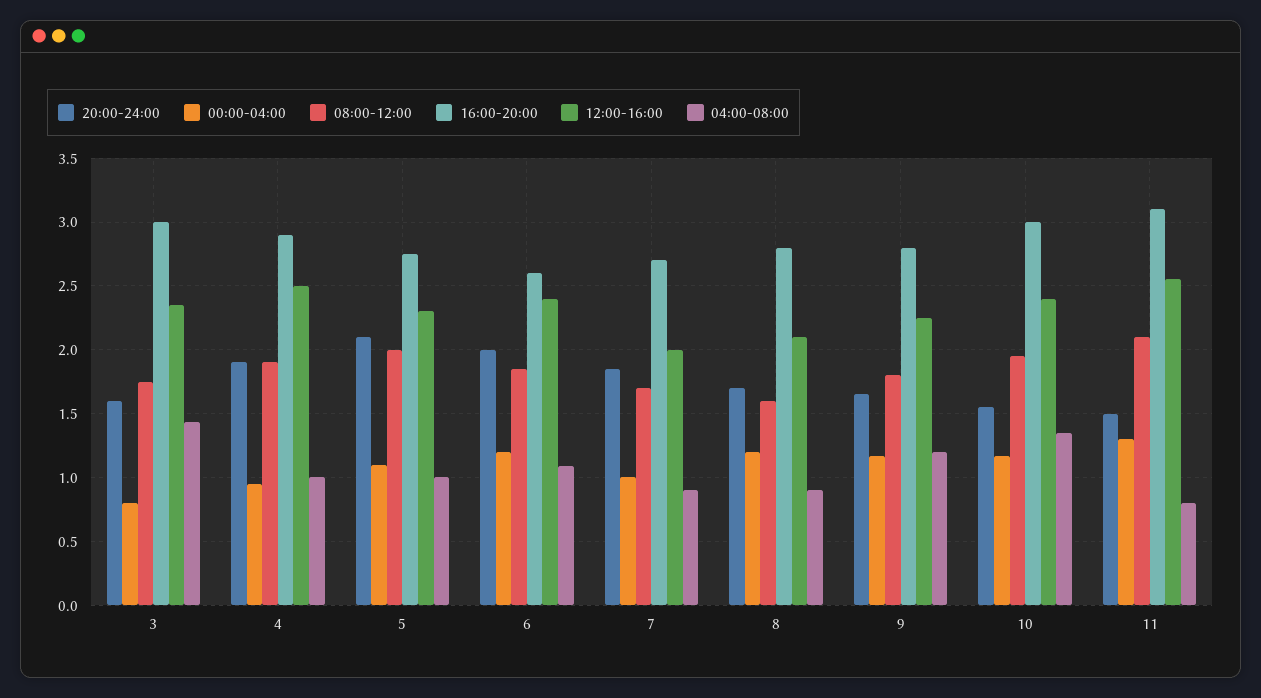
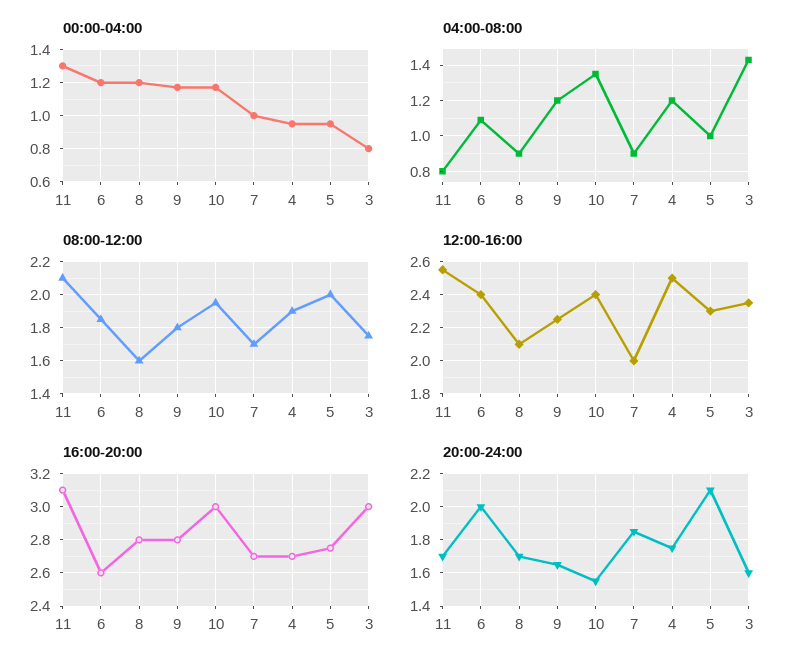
  {
    "20:00-24:00": {
      "3": 1.6,
-     "4": 1.9,
+     "4": 1.75,
      "5": 2.1,
      "6": 2,
      "7": 1.85,
      "8": 1.7,
      "9": 1.65,
      "10": 1.55,
-     "11": 1.5
+     "11": 1.7
    },
    "00:00-04:00": {
      "3": 0.8,
      "4": 0.95,
-     "5": 1.1,
+     "5": 0.95,
      "6": 1.2,
      "7": 1,
      "8": 1.2,
      "9": 1.15,
      "10": 1.15,
      "11": 1.3
    },
    "08:00-12:00": {
      "3": 1.75,
      "4": 1.9,
      "5": 2,
      "6": 1.85,
      "7": 1.7,
      "8": 1.6,
      "9": 1.8,
      "10": 1.95,
      "11": 2.1
    },
    "16:00-20:00": {
      "3": 3,
-     "4": 2.9,
+     "4": 2.7,
      "5": 2.75,
      "6": 2.6,
      "7": 2.7,
      "8": 2.8,
      "9": 2.8,
      "10": 3,
      "11": 3.1
    },
    "12:00-16:00": {
      "3": 2.35,
      "4": 2.5,
      "5": 2.3,
      "6": 2.4,
      "7": 2,
      "8": 2.1,
      "9": 2.25,
      "10": 2.4,
      "11": 2.55
    },
    "04:00-08:00": {
      "3": 1.45,
-     "4": 1,
+     "4": 1.2,
      "5": 1,
      "6": 1.1,
      "7": 0.9,
      "8": 0.9,
      "9": 1.2,
      "10": 1.35,
      "11": 0.8
    }
  }

